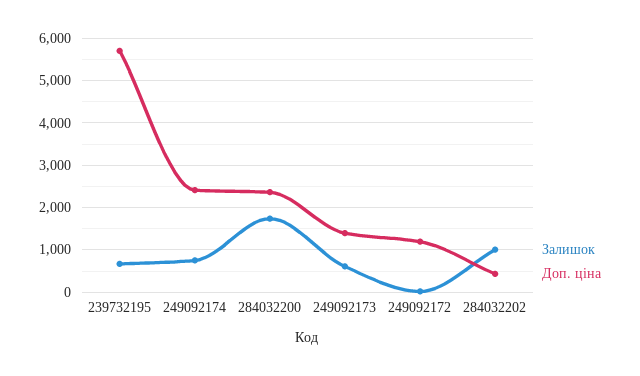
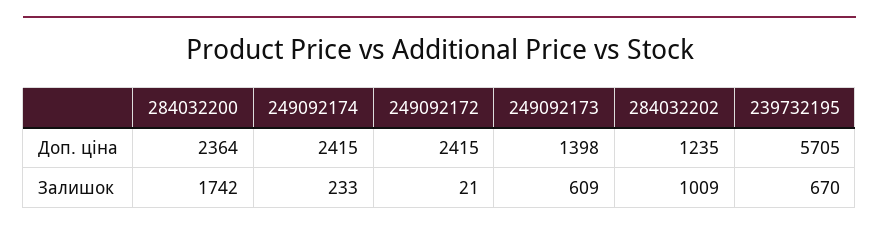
  {
    "Залишок": {
      "239732195": 670,
-     "249092174": 800,
+     "249092174": 233,
      "284032200": 1742,
      "249092173": 609,
      "249092172": 21,
      "284032202": 1009
    },
    "Доп. ціна": {
      "239732195": 5705,
      "249092174": 2415,
      "284032200": 2364,
      "249092173": 1398,
-     "249092172": 1200,
+     "249092172": 2415,
-     "284032202": 400
+     "284032202": 1235
    }
  }

